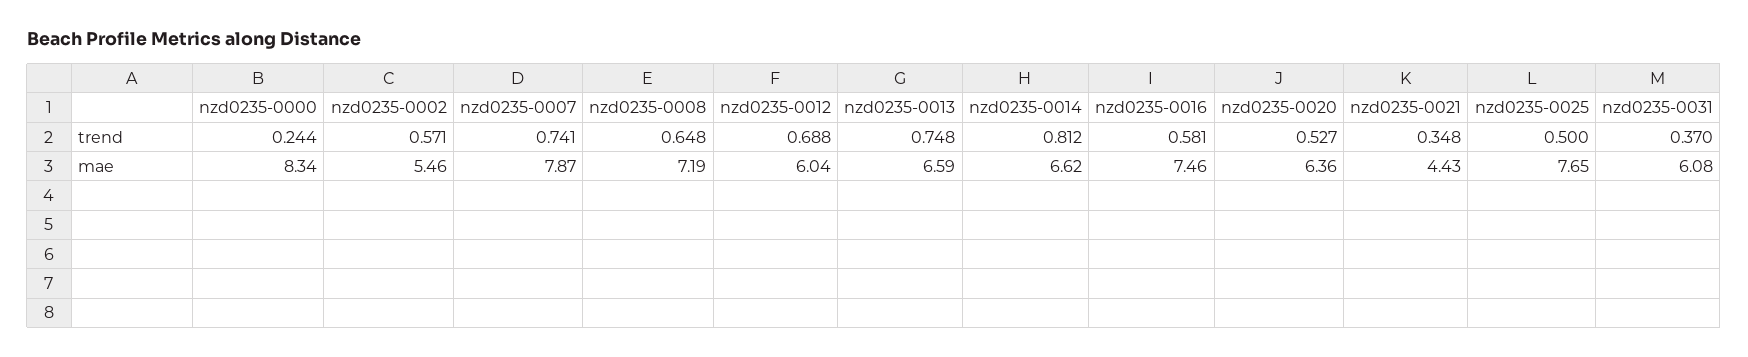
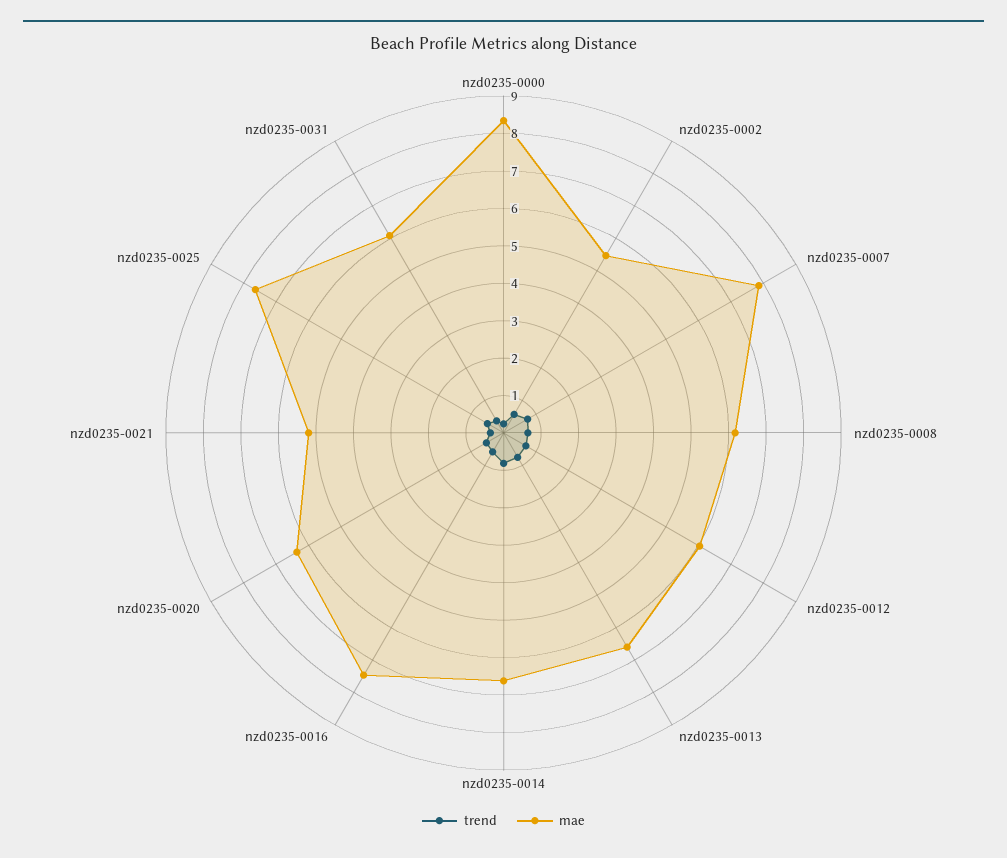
  {
    "trend": {
      "nzd0235-0000": 0.244,
      "nzd0235-0002": 0.571,
      "nzd0235-0007": 0.741,
      "nzd0235-0008": 0.648,
      "nzd0235-0012": 0.688,
      "nzd0235-0013": 0.748,
      "nzd0235-0014": 0.812,
      "nzd0235-0016": 0.581,
      "nzd0235-0020": 0.527,
      "nzd0235-0021": 0.348,
      "nzd0235-0025": 0.5,
      "nzd0235-0031": 0.37
    },
    "mae": {
      "nzd0235-0000": 8.34,
      "nzd0235-0002": 5.46,
      "nzd0235-0007": 7.87,
-     "nzd0235-0008": 7.19,
+     "nzd0235-0008": 6.25,
      "nzd0235-0012": 6.04,
      "nzd0235-0013": 6.59,
      "nzd0235-0014": 6.62,
      "nzd0235-0016": 7.46,
      "nzd0235-0020": 6.36,
-     "nzd0235-0021": 4.43,
+     "nzd0235-0021": 5.25,
      "nzd0235-0025": 7.65,
      "nzd0235-0031": 6.08
    }
  }

